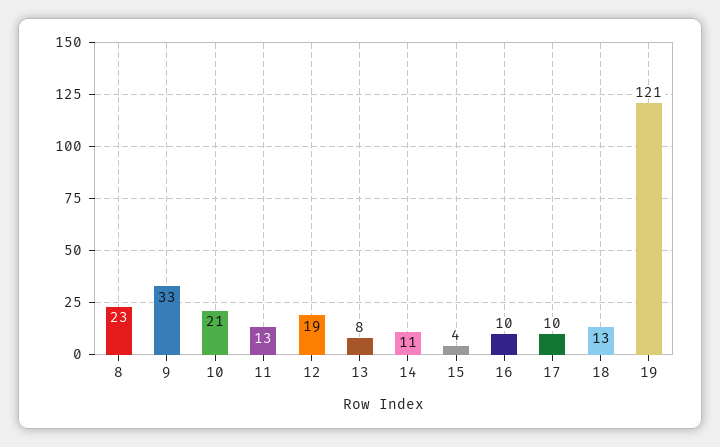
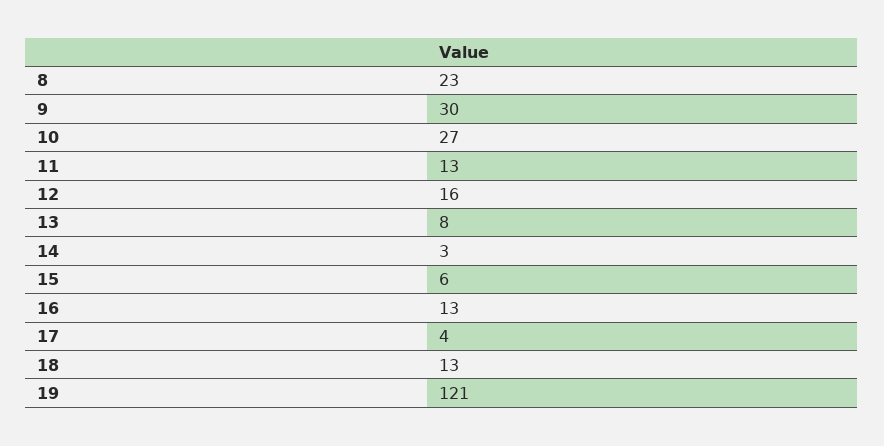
  {
    "8": 23,
-   "9": 33,
+   "9": 30,
-   "10": 21,
+   "10": 27,
    "11": 13,
-   "12": 19,
+   "12": 16,
    "13": 8,
-   "14": 11,
+   "14": 3,
-   "15": 4,
+   "15": 6,
-   "16": 10,
+   "16": 13,
-   "17": 10,
+   "17": 4,
    "18": 13,
    "19": 121
  }

